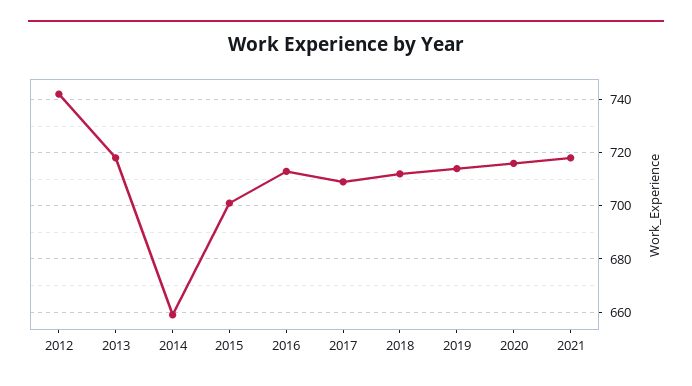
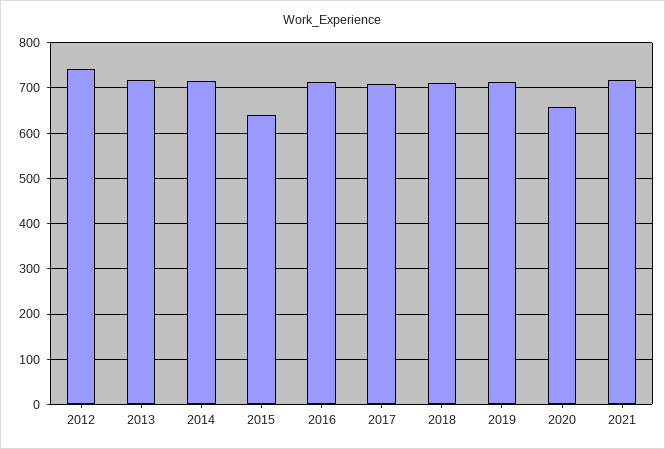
  {
    "2012": 740,
    "2013": 720,
-   "2014": 660,
+   "2014": 720,
-   "2015": 700,
+   "2015": 640,
    "2016": 715,
    "2017": 710,
    "2018": 710,
    "2019": 715,
-   "2020": 715,
+   "2020": 660,
    "2021": 720
  }

